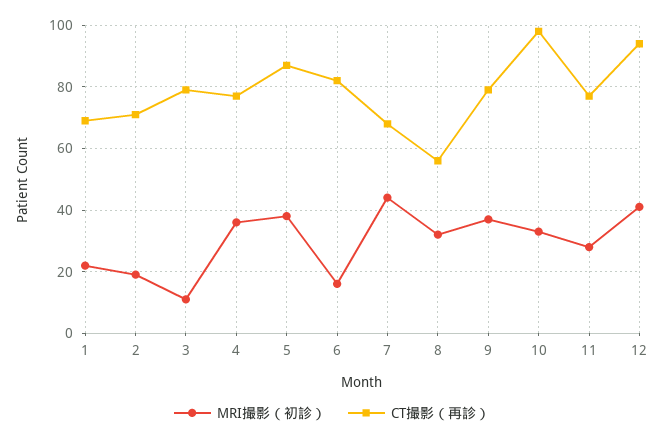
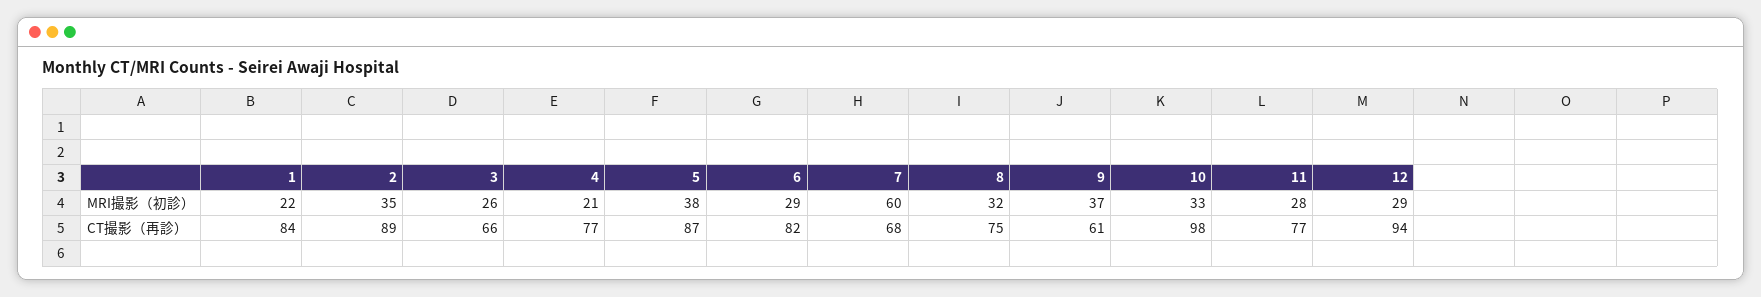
  {
    "MRI撮影（初診）": {
      "1": 22,
-     "2": 20,
+     "2": 35,
-     "3": 10,
+     "3": 26,
-     "4": 35,
+     "4": 21,
      "5": 38,
-     "6": 15,
+     "6": 29,
-     "7": 45,
+     "7": 60,
      "8": 32,
      "9": 37,
      "10": 33,
      "11": 28,
-     "12": 40
+     "12": 29
    },
    "CT撮影（再診）": {
-     "1": 70,
+     "1": 84,
-     "2": 70,
+     "2": 89,
-     "3": 80,
+     "3": 66,
      "4": 77,
      "5": 87,
      "6": 82,
      "7": 68,
-     "8": 55,
+     "8": 75,
-     "9": 80,
+     "9": 61,
      "10": 98,
      "11": 77,
      "12": 94
    }
  }

